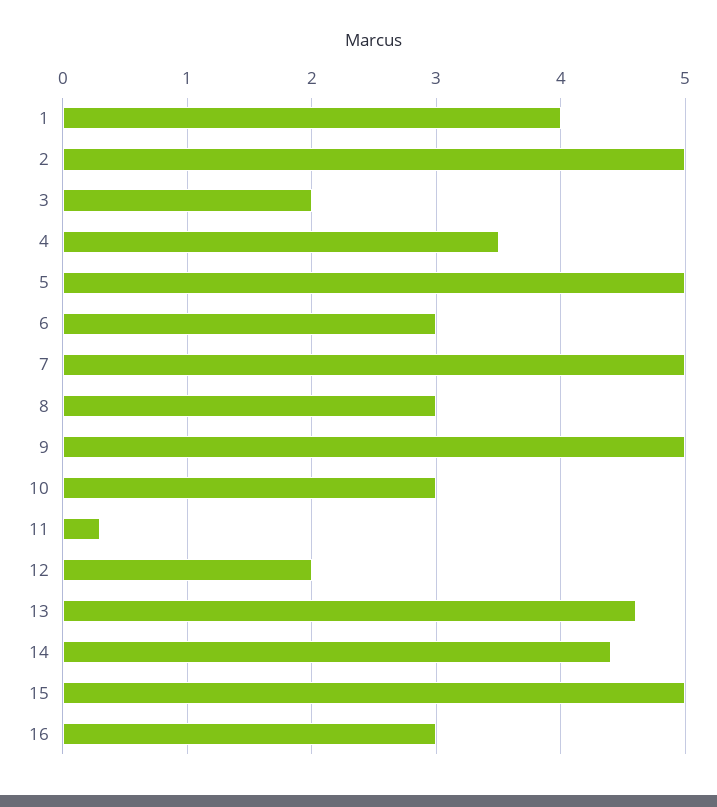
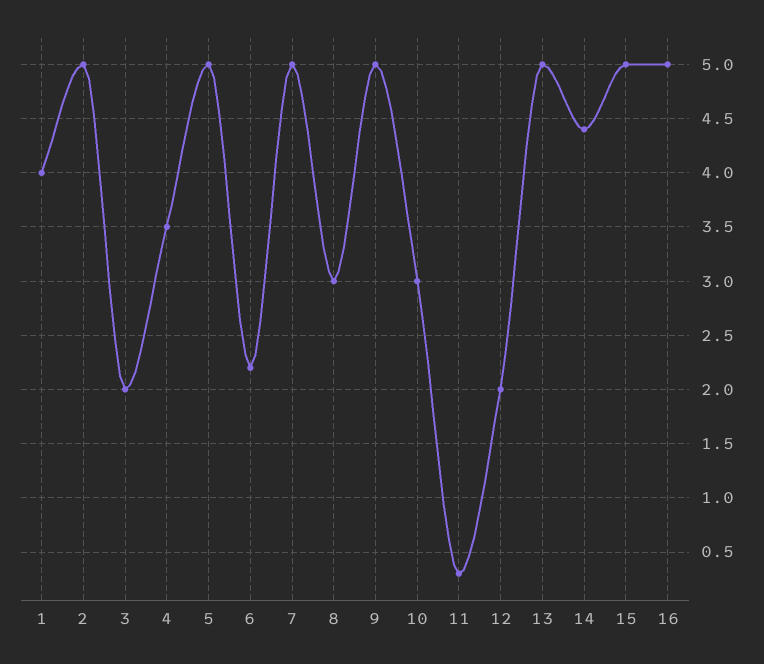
  {
    "1": 4,
    "2": 5,
    "3": 2,
    "4": 3.5,
    "5": 5,
-   "6": 3,
+   "6": 2.2,
    "7": 5,
    "8": 3,
    "9": 5,
    "10": 3,
    "11": 0.3,
    "12": 2,
-   "13": 4.6,
+   "13": 5,
    "14": 4.4,
    "15": 5,
-   "16": 3
+   "16": 5
  }

